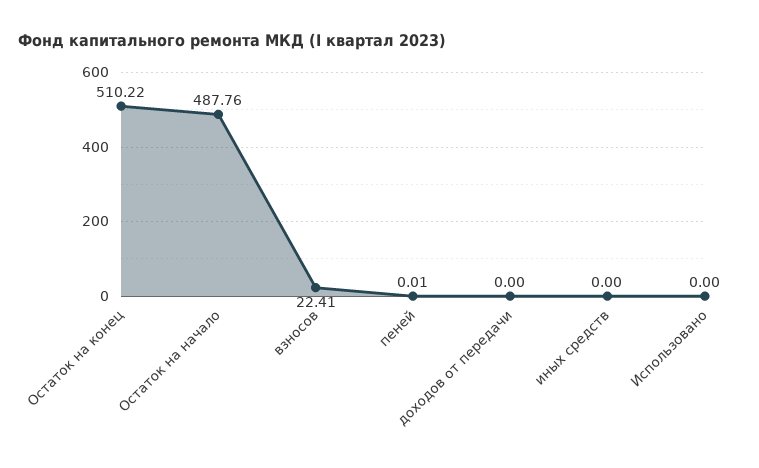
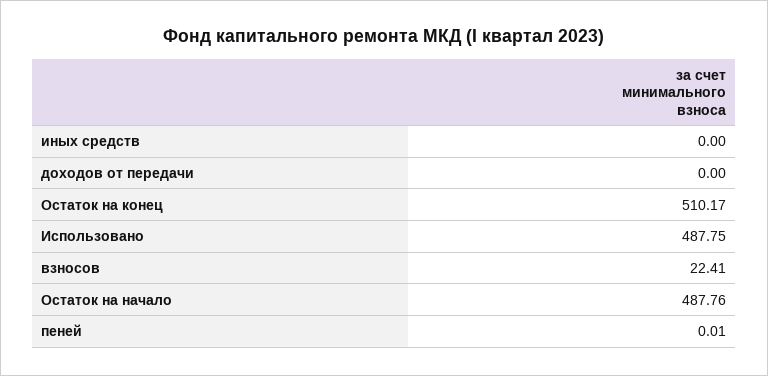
  {
-   "Остаток на конец": 510.22,
+   "Остаток на конец": 510.17,
    "Остаток на начало": 487.76,
    "взносов": 22.41,
    "пеней": 0.01,
    "доходов от передачи": 0,
    "иных средств": 0,
-   "Использовано": 0
+   "Использовано": 487.75
  }

